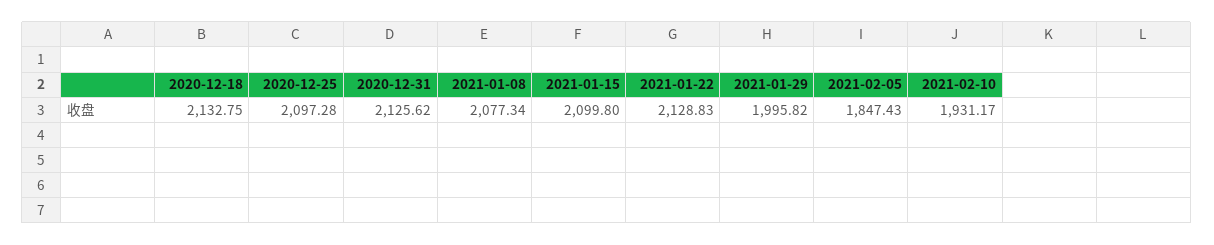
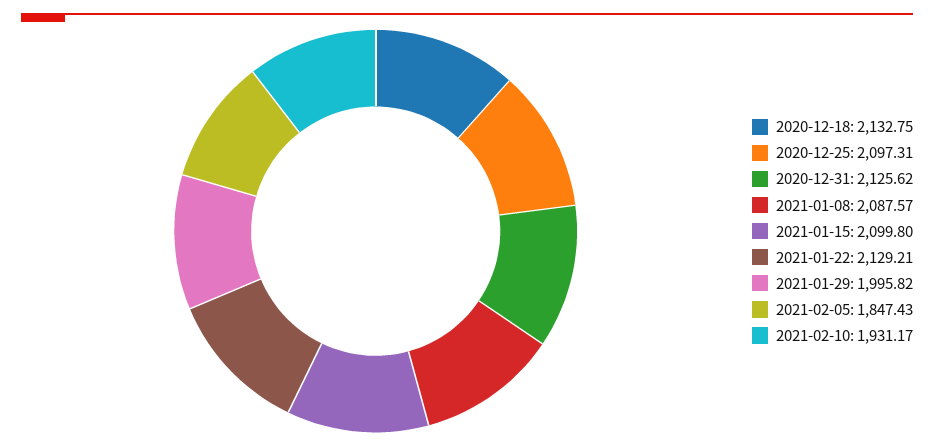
  {
    "2020-12-18": 2132.75,
-   "2020-12-25": 2097.28,
+   "2020-12-25": 2097.31,
    "2020-12-31": 2125.62,
-   "2021-01-08": 2077.34,
+   "2021-01-08": 2087.57,
    "2021-01-15": 2099.8,
-   "2021-01-22": 2128.83,
+   "2021-01-22": 2129.21,
    "2021-01-29": 1995.82,
    "2021-02-05": 1847.43,
    "2021-02-10": 1931.17
  }

